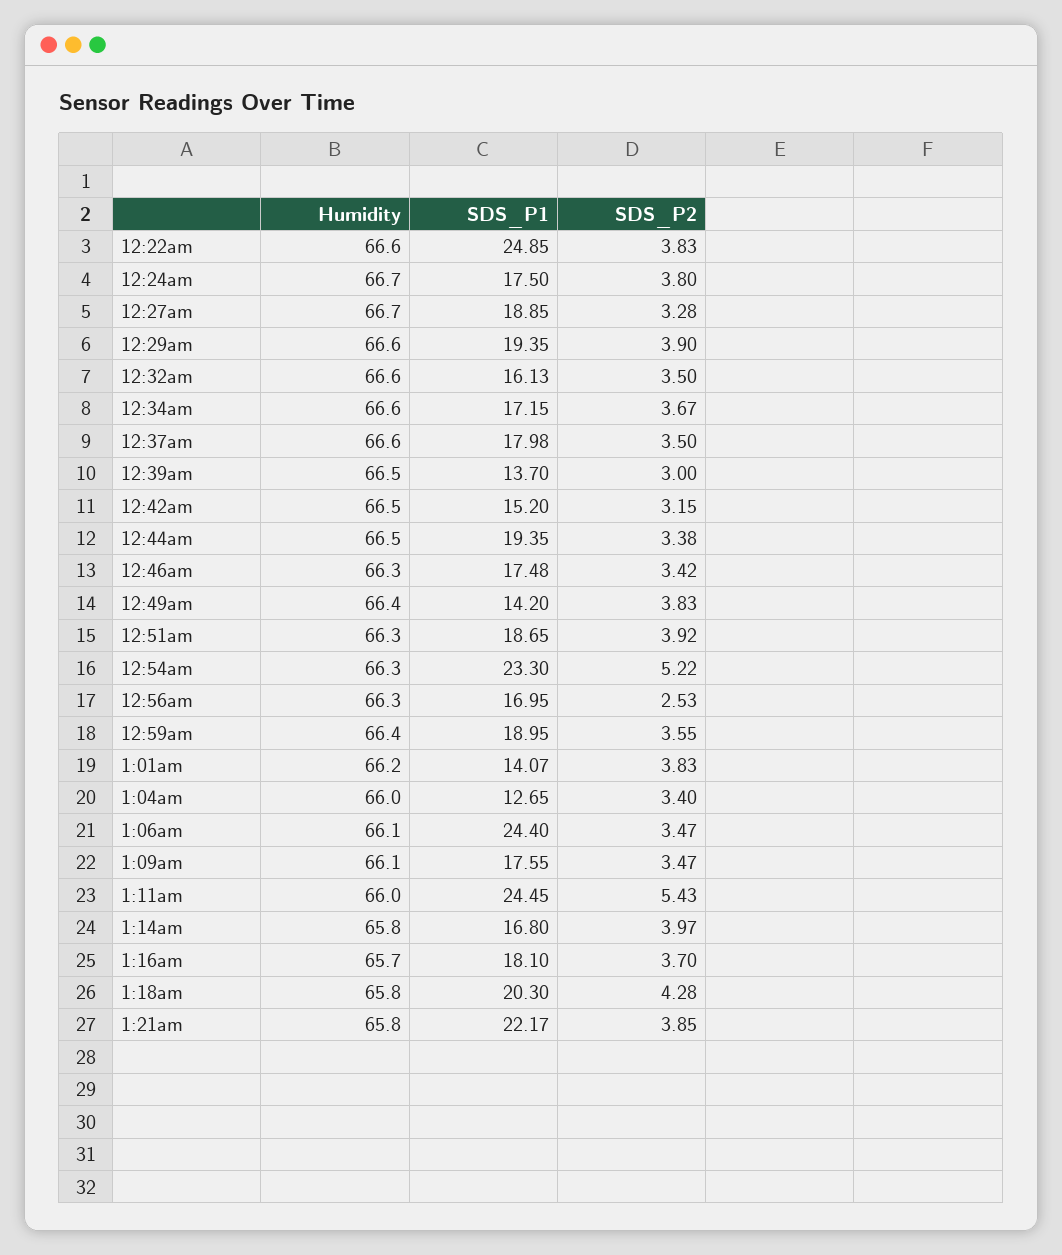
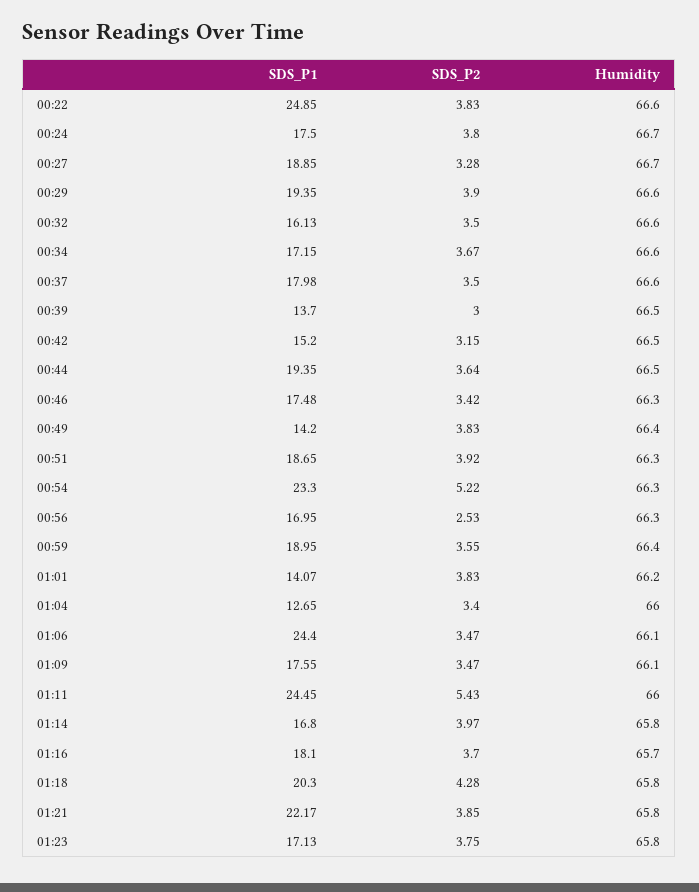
  {
    "Humidity": {
      "12:22am": 66.6,
      "12:24am": 66.7,
      "12:27am": 66.7,
      "12:29am": 66.6,
      "12:32am": 66.6,
      "12:34am": 66.6,
      "12:37am": 66.6,
      "12:39am": 66.5,
      "12:42am": 66.5,
      "12:44am": 66.5,
      "12:46am": 66.3,
      "12:49am": 66.4,
      "12:51am": 66.3,
      "12:54am": 66.3,
      "12:56am": 66.3,
      "12:59am": 66.4,
      "1:01am": 66.2,
      "1:04am": 66,
      "1:06am": 66.1,
      "1:09am": 66.1,
      "1:11am": 66,
      "1:14am": 65.8,
      "1:16am": 65.7,
      "1:18am": 65.8,
-     "1:21am": 65.8
+     "1:21am": 65.8,
+     "01:23": 65.8
    },
    "SDS_P1": {
      "12:22am": 24.85,
      "12:24am": 17.5,
      "12:27am": 18.85,
      "12:29am": 19.35,
      "12:32am": 16.13,
      "12:34am": 17.15,
      "12:37am": 17.98,
      "12:39am": 13.7,
      "12:42am": 15.2,
      "12:44am": 19.35,
      "12:46am": 17.48,
      "12:49am": 14.2,
      "12:51am": 18.65,
      "12:54am": 23.3,
      "12:56am": 16.95,
      "12:59am": 18.95,
      "1:01am": 14.07,
      "1:04am": 12.65,
      "1:06am": 24.4,
      "1:09am": 17.55,
      "1:11am": 24.45,
      "1:14am": 16.8,
      "1:16am": 18.1,
      "1:18am": 20.3,
-     "1:21am": 22.17
+     "1:21am": 22.17,
+     "01:23": 17.13
    },
    "SDS_P2": {
      "12:22am": 3.83,
      "12:24am": 3.8,
      "12:27am": 3.28,
      "12:29am": 3.9,
      "12:32am": 3.5,
      "12:34am": 3.67,
      "12:37am": 3.5,
      "12:39am": 3,
      "12:42am": 3.15,
-     "12:44am": 3.38,
+     "12:44am": 3.64,
      "12:46am": 3.42,
      "12:49am": 3.83,
      "12:51am": 3.92,
      "12:54am": 5.22,
      "12:56am": 2.53,
      "12:59am": 3.55,
      "1:01am": 3.83,
      "1:04am": 3.4,
      "1:06am": 3.47,
      "1:09am": 3.47,
      "1:11am": 5.43,
      "1:14am": 3.97,
      "1:16am": 3.7,
      "1:18am": 4.28,
-     "1:21am": 3.85
+     "1:21am": 3.85,
+     "01:23": 3.75
    }
  }

